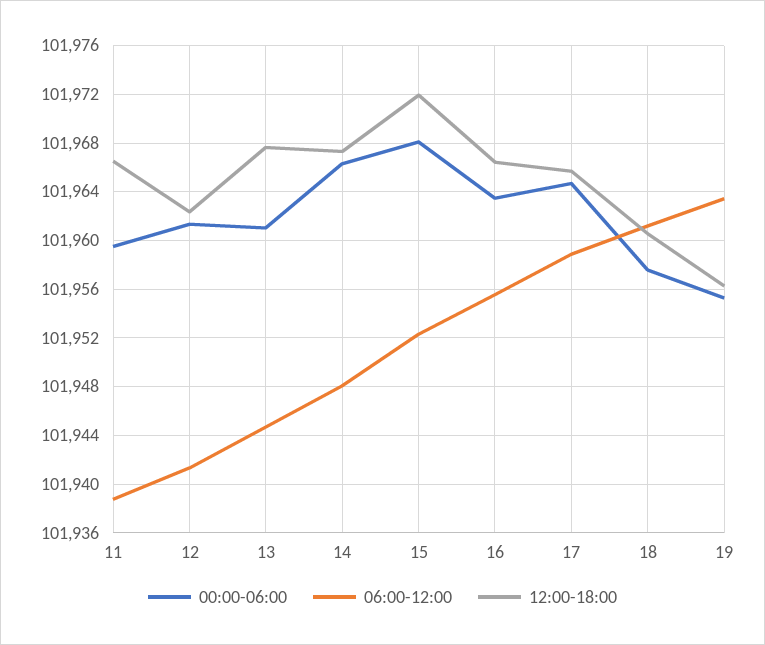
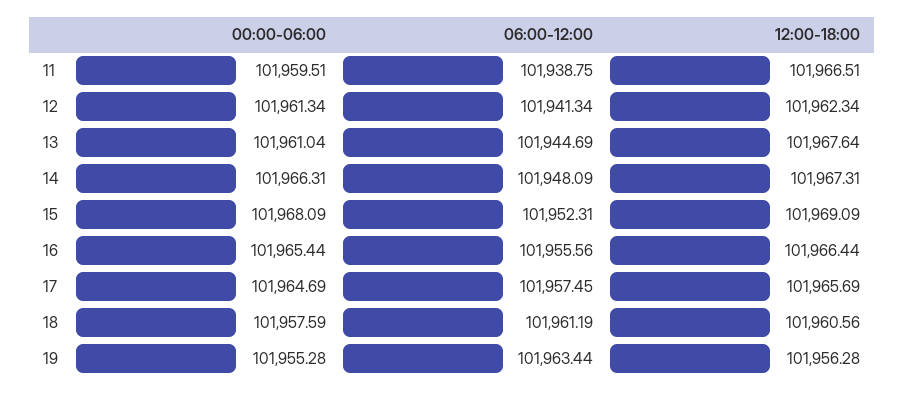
  {
    "00:00-06:00": {
      "11": 101959.51,
      "12": 101961.34,
      "13": 101961.04,
      "14": 101966.31,
      "15": 101968.09,
-     "16": 101963.5,
+     "16": 101965.44,
      "17": 101964.69,
      "18": 101957.59,
      "19": 101955.28
    },
    "06:00-12:00": {
      "11": 101938.75,
      "12": 101941.34,
      "13": 101944.69,
      "14": 101948.09,
      "15": 101952.31,
      "16": 101955.56,
-     "17": 101959,
+     "17": 101957.45,
      "18": 101961.19,
      "19": 101963.44
    },
    "12:00-18:00": {
      "11": 101966.51,
      "12": 101962.34,
      "13": 101967.64,
      "14": 101967.31,
-     "15": 101972,
+     "15": 101969.09,
      "16": 101966.44,
      "17": 101965.69,
      "18": 101960.56,
      "19": 101956.28
    }
  }

